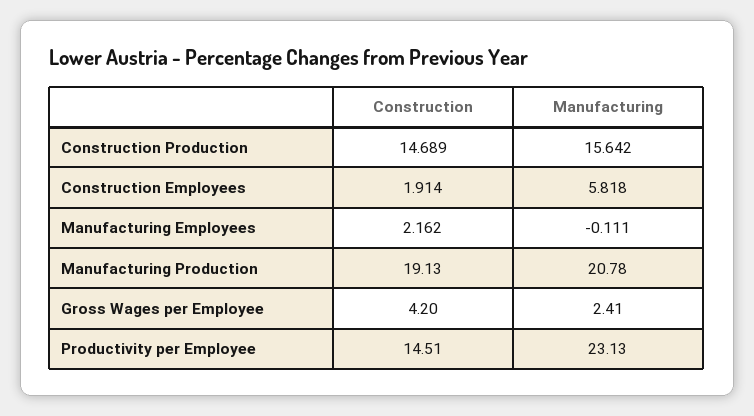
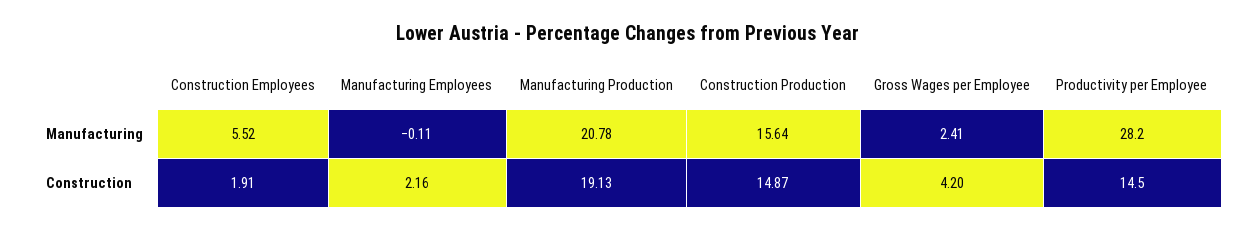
  {
    "Construction": {
-     "Construction Production": 14.689,
+     "Construction Production": 14.87,
      "Construction Employees": 1.914,
      "Manufacturing Employees": 2.162,
      "Manufacturing Production": 19.13,
      "Gross Wages per Employee": 4.2,
      "Productivity per Employee": 14.51
    },
    "Manufacturing": {
      "Construction Production": 15.642,
-     "Construction Employees": 5.818,
+     "Construction Employees": 5.52,
      "Manufacturing Employees": -0.111,
      "Manufacturing Production": 20.78,
      "Gross Wages per Employee": 2.41,
-     "Productivity per Employee": 23.13
+     "Productivity per Employee": 28.2
    }
  }

